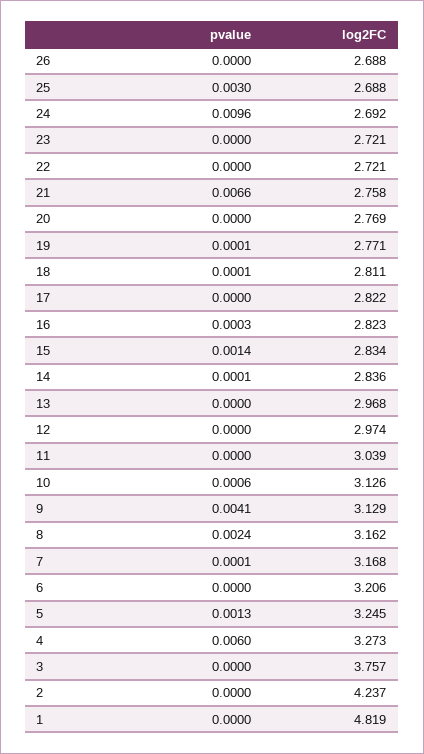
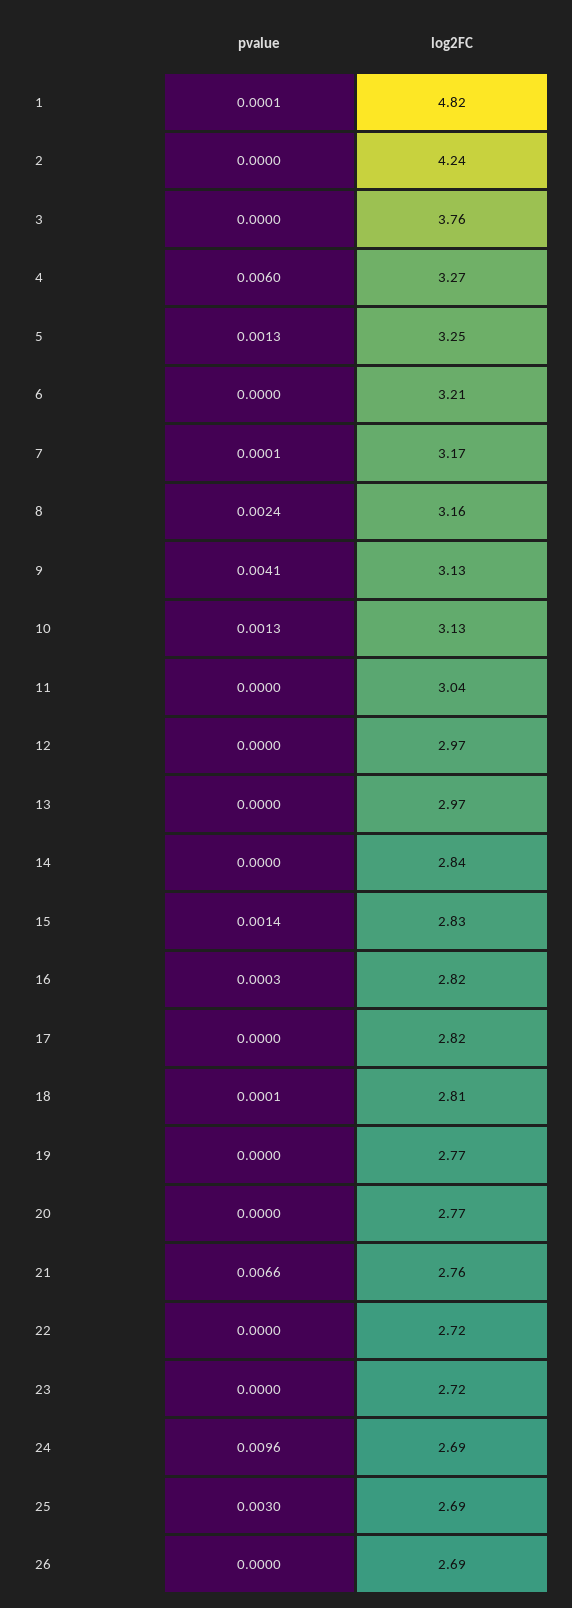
  {
    "pvalue": {
      "26": 0,
      "25": 0.003,
      "24": 0.0096,
      "23": 0,
      "22": 0,
      "21": 0.0066,
      "20": 0,
-     "19": 0.0001,
+     "19": 0,
      "18": 0.0001,
      "17": 0,
      "16": 0.0003,
      "15": 0.0014,
-     "14": 0.0001,
+     "14": 0,
      "13": 0,
      "12": 0,
      "11": 0,
-     "10": 0.0006,
+     "10": 0.0013,
      "9": 0.0041,
      "8": 0.0024,
      "7": 0.0001,
      "6": 0,
      "5": 0.0013,
      "4": 0.006,
      "3": 0,
      "2": 0,
-     "1": 0
+     "1": 0.0001
    },
    "log2FC": {
      "26": 2.688,
      "25": 2.688,
      "24": 2.692,
      "23": 2.721,
      "22": 2.721,
      "21": 2.758,
      "20": 2.769,
      "19": 2.771,
      "18": 2.811,
      "17": 2.822,
      "16": 2.823,
      "15": 2.834,
      "14": 2.836,
      "13": 2.968,
      "12": 2.974,
      "11": 3.039,
      "10": 3.126,
      "9": 3.129,
      "8": 3.162,
      "7": 3.168,
      "6": 3.206,
      "5": 3.245,
      "4": 3.273,
      "3": 3.757,
      "2": 4.237,
      "1": 4.819
    }
  }

